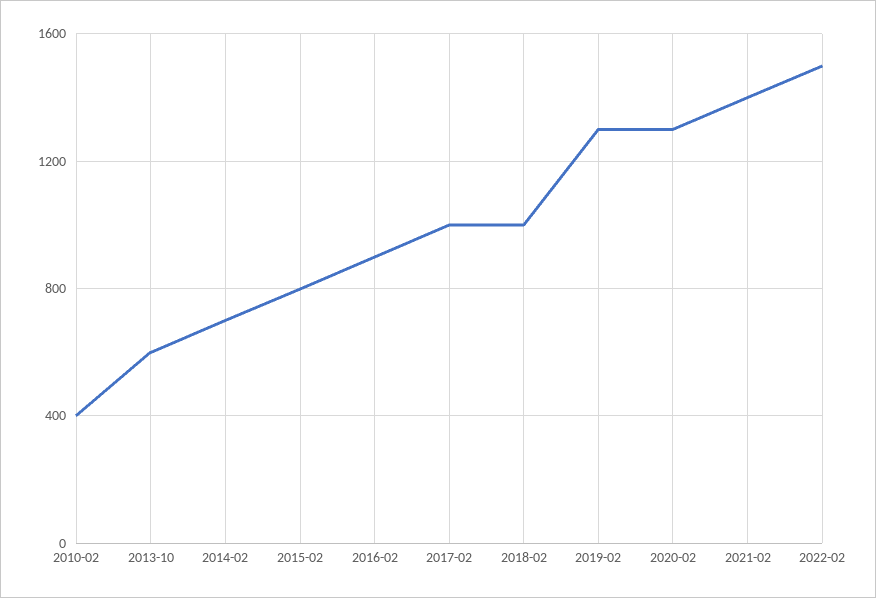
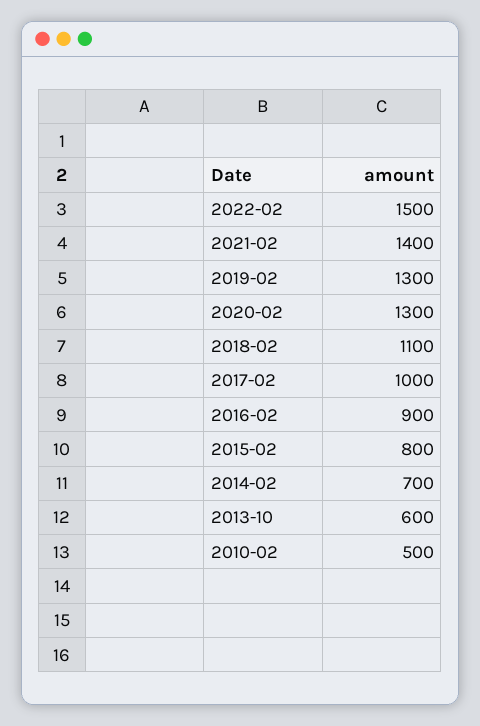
  {
-   "2010-02": 400,
+   "2010-02": 500,
    "2013-10": 600,
    "2014-02": 700,
    "2015-02": 800,
    "2016-02": 900,
    "2017-02": 1000,
-   "2018-02": 1000,
+   "2018-02": 1100,
    "2019-02": 1300,
    "2020-02": 1300,
    "2021-02": 1400,
    "2022-02": 1500
  }

